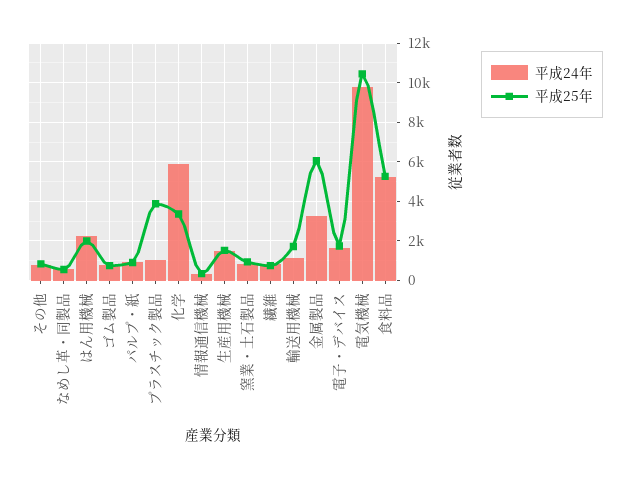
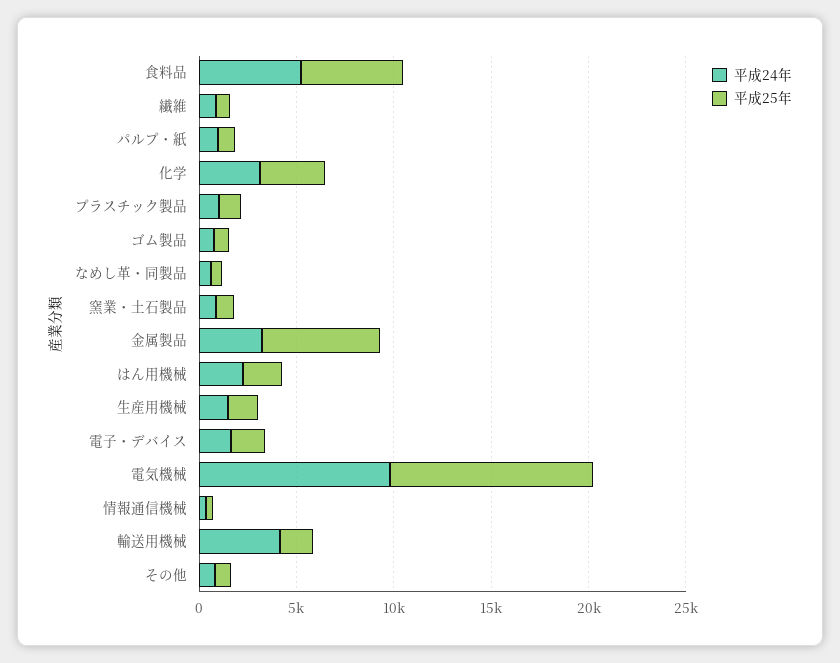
  {
    "平成24年": {
      "その他": 1000,
      "なめし革・同製品": 500,
      "はん用機械": 2500,
      "ゴム製品": 1000,
      "パルプ・紙": 1000,
      "プラスチック製品": 1000,
-     "化学": 6000,
+     "化学": 3000,
      "情報通信機械": 500,
      "生産用機械": 1500,
      "窯業・土石製品": 1000,
      "繊維": 1000,
-     "輸送用機械": 1000,
+     "輸送用機械": 4000,
      "金属製品": 3500,
      "電子・デバイス": 1500,
      "電気機械": 10000,
      "食料品": 5000
    },
    "平成25年": {
      "その他": 1000,
      "なめし革・同製品": 500,
      "はん用機械": 2000,
      "ゴム製品": 1000,
      "パルプ・紙": 1000,
-     "プラスチック製品": 4000,
+     "プラスチック製品": 1000,
      "化学": 3500,
      "情報通信機械": 500,
      "生産用機械": 1500,
      "窯業・土石製品": 1000,
      "繊維": 1000,
      "輸送用機械": 1500,
      "金属製品": 6000,
      "電子・デバイス": 1500,
      "電気機械": 10500,
      "食料品": 5500
    }
  }

